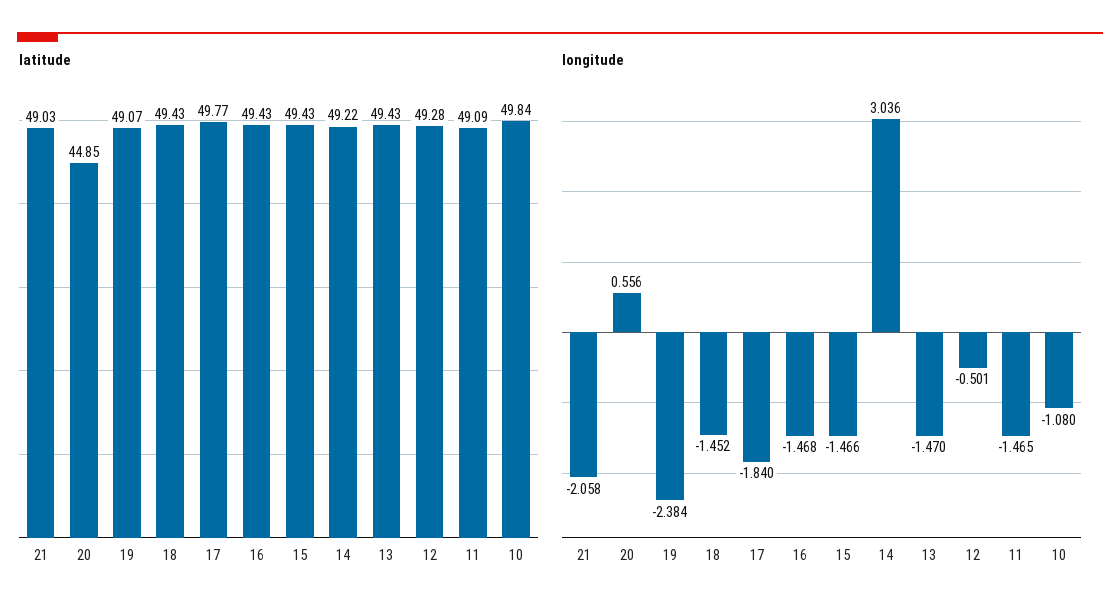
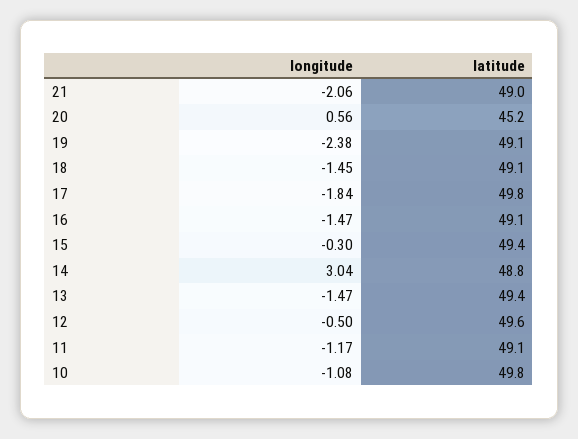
  {
    "latitude": {
      "21": 49.03,
-     "20": 44.85,
+     "20": 45.2,
      "19": 49.07,
-     "18": 49.43,
+     "18": 49.1,
      "17": 49.77,
-     "16": 49.43,
+     "16": 49.1,
      "15": 49.43,
-     "14": 49.22,
+     "14": 48.8,
      "13": 49.43,
-     "12": 49.28,
+     "12": 49.6,
      "11": 49.09,
      "10": 49.84
    },
    "longitude": {
      "21": -2.058,
      "20": 0.556,
      "19": -2.384,
      "18": -1.452,
      "17": -1.84,
      "16": -1.468,
-     "15": -1.466,
+     "15": -0.3,
      "14": 3.036,
      "13": -1.47,
      "12": -0.501,
-     "11": -1.465,
+     "11": -1.17,
      "10": -1.08
    }
  }

